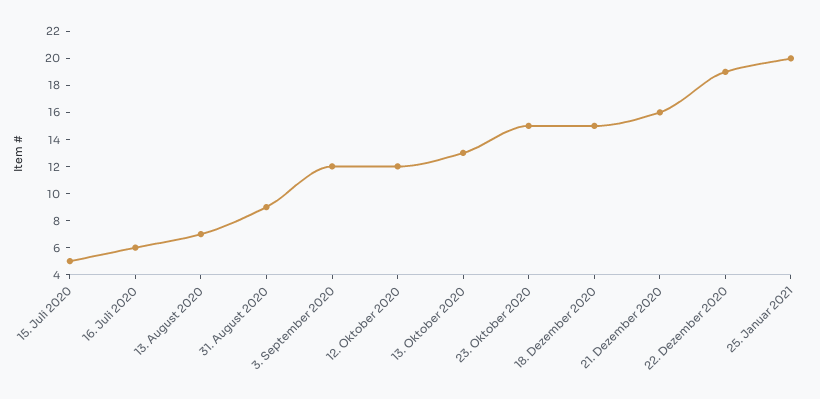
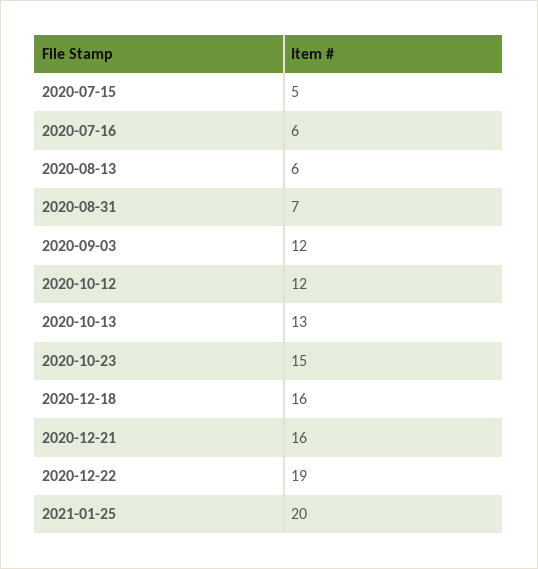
  {
    "15. Juli 2020": 5,
    "16. Juli 2020": 6,
-   "13. August 2020": 7,
+   "13. August 2020": 6,
-   "31. August 2020": 9,
+   "31. August 2020": 7,
    "3. September 2020": 12,
    "12. Oktober 2020": 12,
    "13. Oktober 2020": 13,
    "23. Oktober 2020": 15,
-   "18. Dezember 2020": 15,
+   "18. Dezember 2020": 16,
    "21. Dezember 2020": 16,
    "22. Dezember 2020": 19,
    "25. Januar 2021": 20
  }

